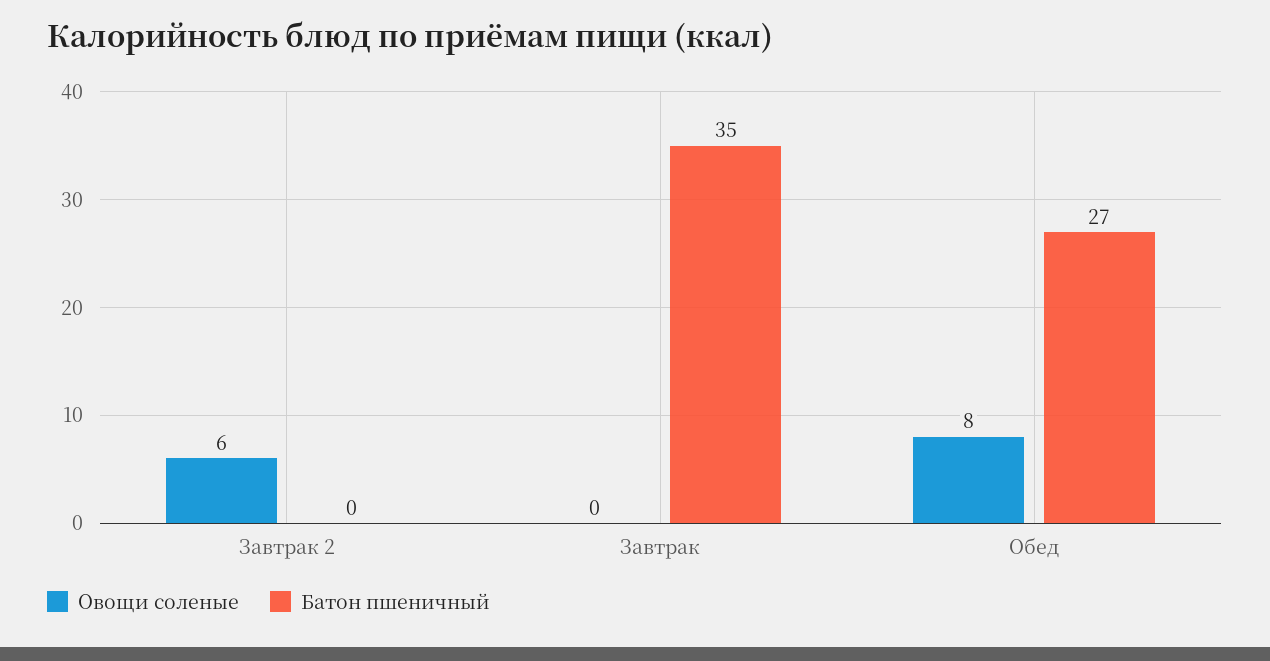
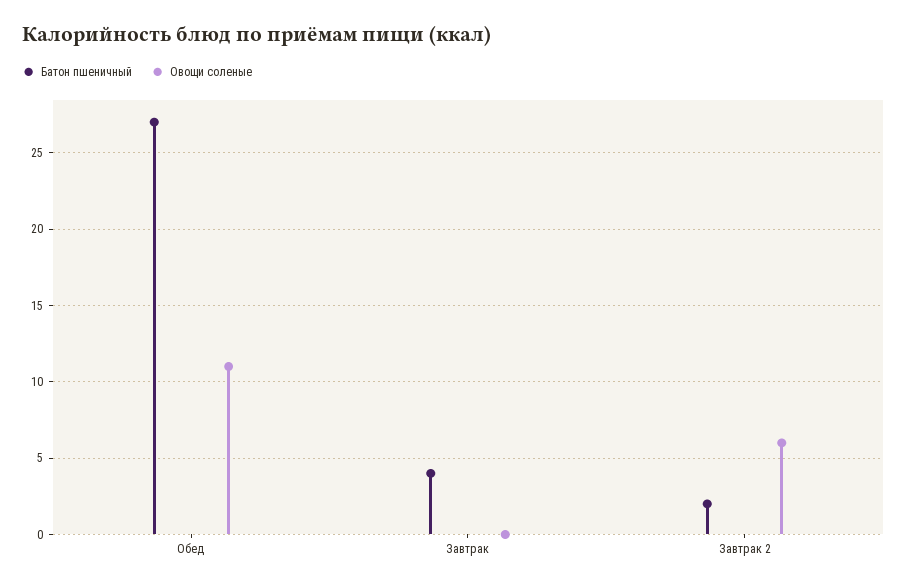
  {
    "Овощи соленые": {
      "Завтрак 2": 6,
      "Завтрак": 0,
-     "Обед": 8
+     "Обед": 11
    },
    "Батон пшеничный": {
-     "Завтрак 2": 0,
+     "Завтрак 2": 2,
-     "Завтрак": 35,
+     "Завтрак": 4,
      "Обед": 27
    }
  }

